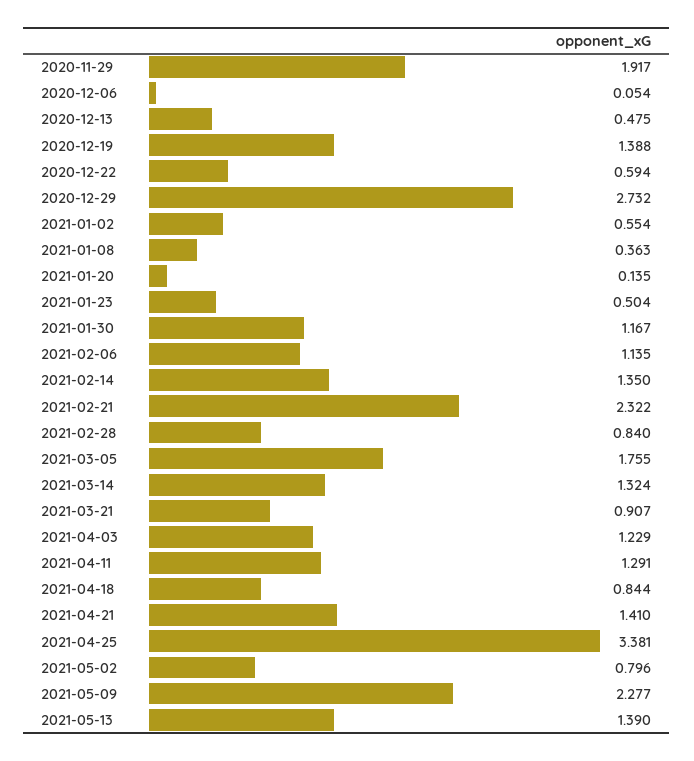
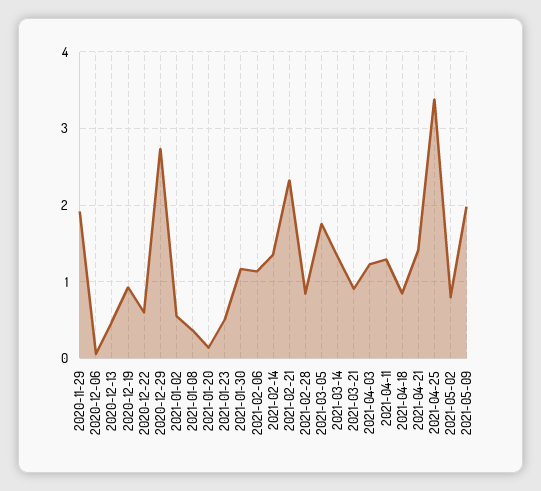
  {
    "2020-11-29": 1.917,
    "2020-12-06": 0.054,
    "2020-12-13": 0.475,
-   "2020-12-19": 1.388,
+   "2020-12-19": 0.9,
    "2020-12-22": 0.594,
    "2020-12-29": 2.732,
    "2021-01-02": 0.554,
    "2021-01-08": 0.363,
    "2021-01-20": 0.135,
    "2021-01-23": 0.504,
    "2021-01-30": 1.167,
    "2021-02-06": 1.135,
    "2021-02-14": 1.35,
    "2021-02-21": 2.322,
    "2021-02-28": 0.84,
    "2021-03-05": 1.755,
    "2021-03-14": 1.324,
    "2021-03-21": 0.907,
    "2021-04-03": 1.229,
    "2021-04-11": 1.291,
    "2021-04-18": 0.844,
    "2021-04-21": 1.41,
    "2021-04-25": 3.381,
    "2021-05-02": 0.796,
-   "2021-05-09": 2.277,
+   "2021-05-09": 2
-   "2021-05-13": 1.39
  }

